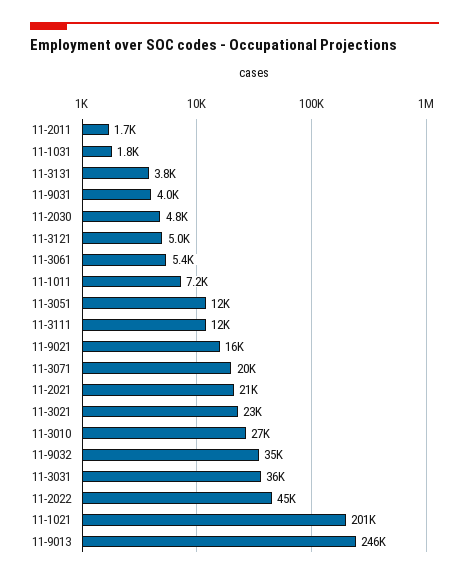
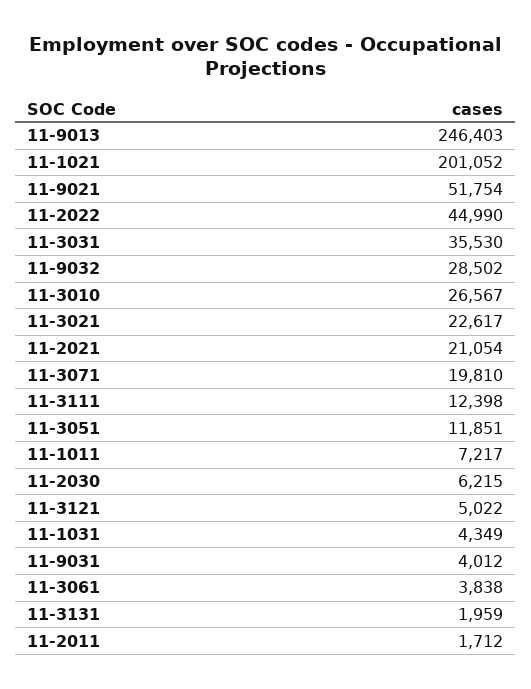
  {
    "11-2011": 1712,
-   "11-1031": 1800,
+   "11-1031": 4349,
-   "11-3131": 3800,
+   "11-3131": 1959,
    "11-9031": 4012,
-   "11-2030": 4800,
+   "11-2030": 6215,
    "11-3121": 5022,
-   "11-3061": 5400,
+   "11-3061": 3838,
    "11-1011": 7217,
    "11-3051": 11851,
    "11-3111": 12398,
-   "11-9021": 16000,
+   "11-9021": 51754,
    "11-3071": 19810,
    "11-2021": 21054,
    "11-3021": 22617,
    "11-3010": 26567,
-   "11-9032": 35000,
+   "11-9032": 28502,
    "11-3031": 35530,
    "11-2022": 44990,
    "11-1021": 201052,
    "11-9013": 246403
  }

